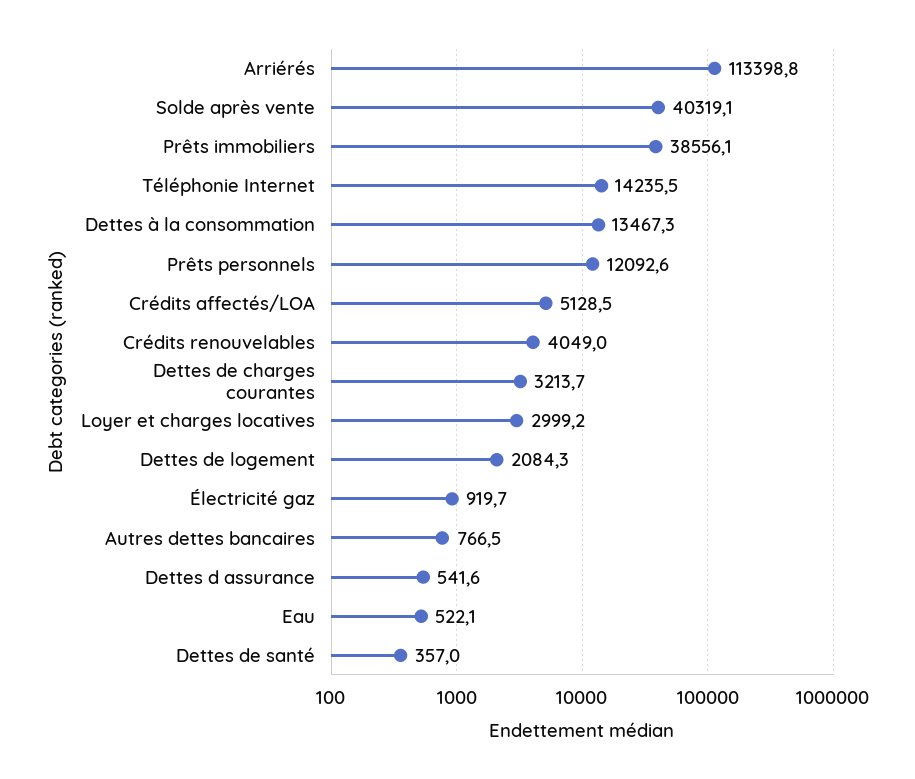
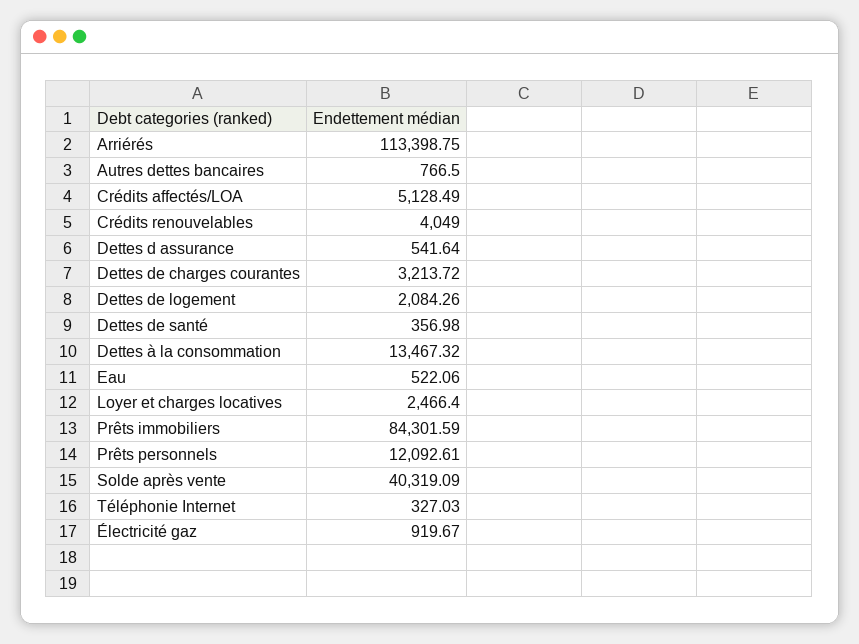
  {
    "Arriérés": 113398.75,
    "Solde après vente": 40319.09,
-   "Prêts immobiliers": 38556.1,
+   "Prêts immobiliers": 84301.59,
-   "Téléphonie Internet": 14235.5,
+   "Téléphonie Internet": 327.03,
    "Dettes à la consommation": 13467.32,
    "Prêts personnels": 12092.61,
    "Crédits affectés/LOA": 5128.49,
    "Crédits renouvelables": 4049,
    "Dettes de charges courantes": 3213.72,
-   "Loyer et charges locatives": 2999.2,
+   "Loyer et charges locatives": 2466.4,
    "Dettes de logement": 2084.26,
    "Électricité gaz": 919.67,
    "Autres dettes bancaires": 766.5,
    "Dettes d assurance": 541.64,
    "Eau": 522.06,
    "Dettes de santé": 356.98
  }

